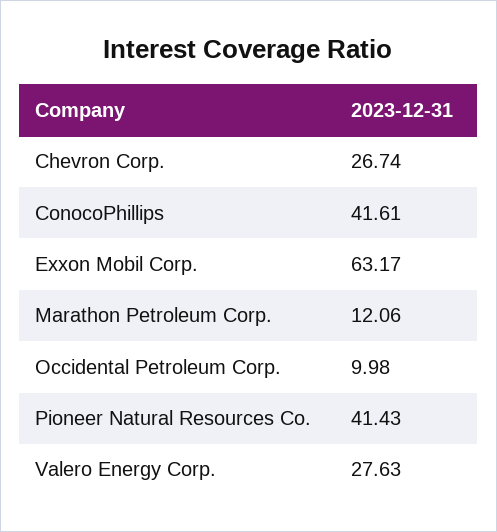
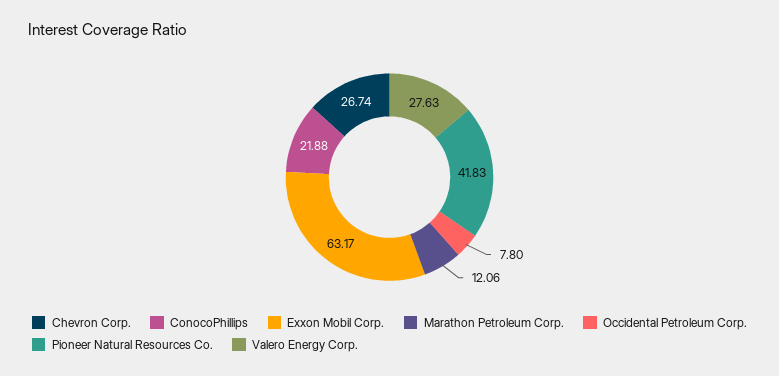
  {
    "Chevron Corp.": 26.74,
-   "ConocoPhillips": 41.61,
+   "ConocoPhillips": 21.88,
    "Exxon Mobil Corp.": 63.17,
    "Marathon Petroleum Corp.": 12.06,
-   "Occidental Petroleum Corp.": 9.98,
+   "Occidental Petroleum Corp.": 7.8,
-   "Pioneer Natural Resources Co.": 41.43,
+   "Pioneer Natural Resources Co.": 41.83,
    "Valero Energy Corp.": 27.63
  }

